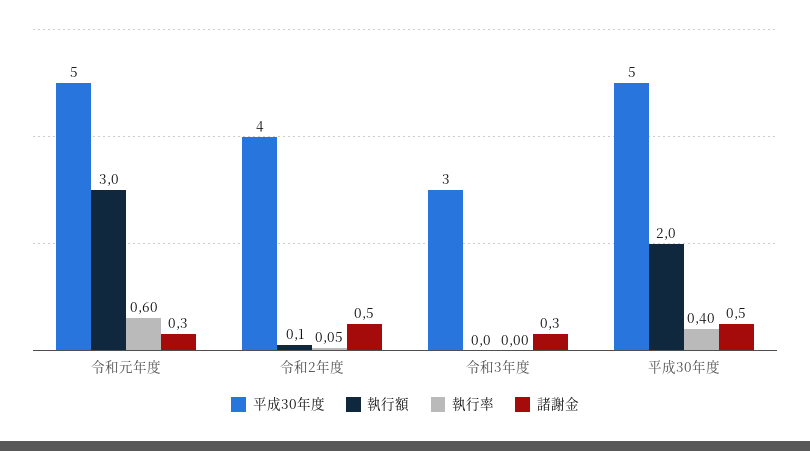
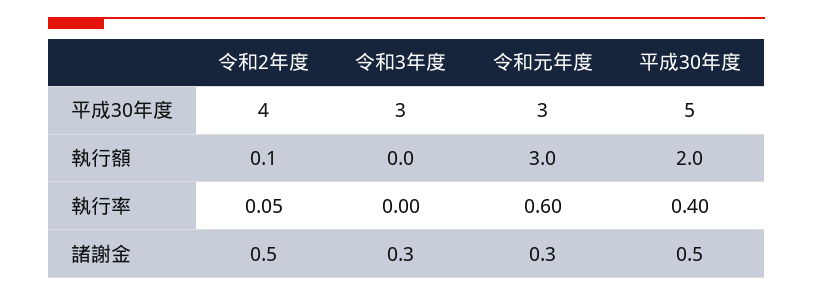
  {
    "平成30年度": {
-     "令和元年度": 5,
+     "令和元年度": 3,
      "令和2年度": 4,
      "令和3年度": 3,
      "平成30年度": 5
    },
    "執行額": {
      "令和元年度": 3,
      "令和2年度": 0.1,
      "令和3年度": 0,
      "平成30年度": 2
    },
    "執行率": {
      "令和元年度": 0.6,
      "令和2年度": 0.05,
      "令和3年度": 0,
      "平成30年度": 0.4
    },
    "諸謝金": {
      "令和元年度": 0.3,
      "令和2年度": 0.5,
      "令和3年度": 0.3,
      "平成30年度": 0.5
    }
  }

